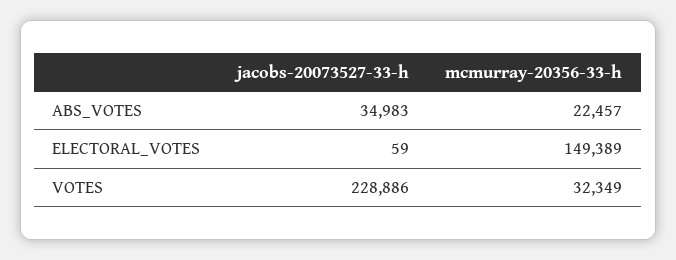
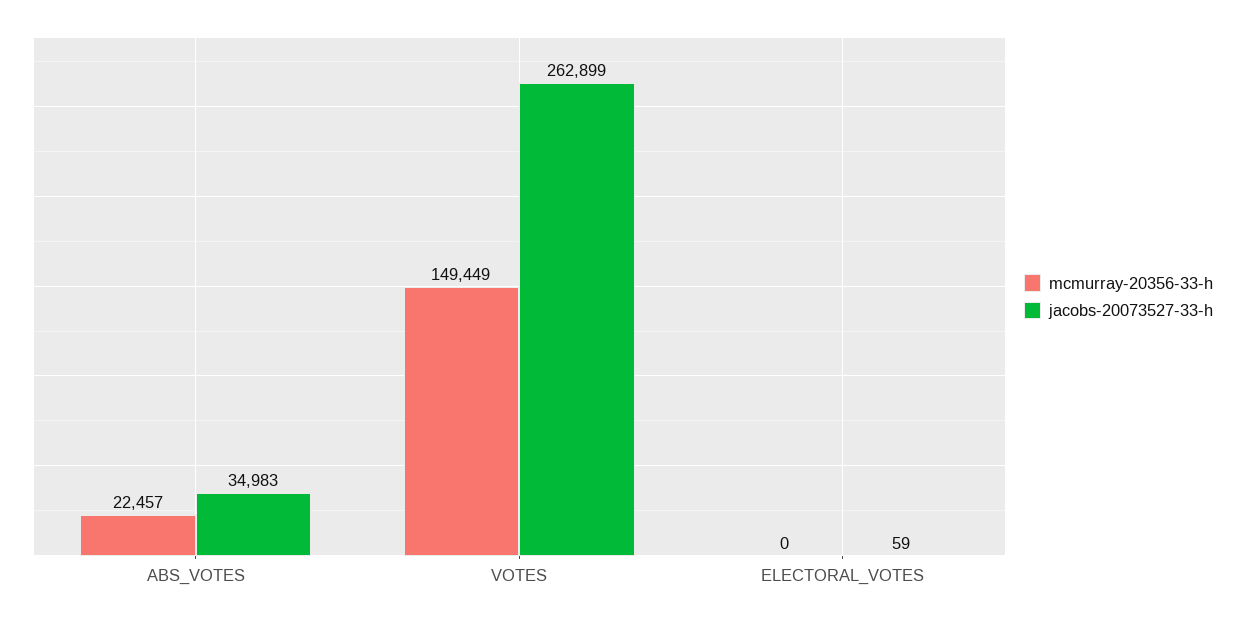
  {
    "jacobs-20073527-33-h": {
      "ABS_VOTES": 34983,
      "ELECTORAL_VOTES": 59,
-     "VOTES": 228886
+     "VOTES": 262899
    },
    "mcmurray-20356-33-h": {
      "ABS_VOTES": 22457,
-     "ELECTORAL_VOTES": 149389,
+     "ELECTORAL_VOTES": 0,
-     "VOTES": 32349
+     "VOTES": 149449
    }
  }

